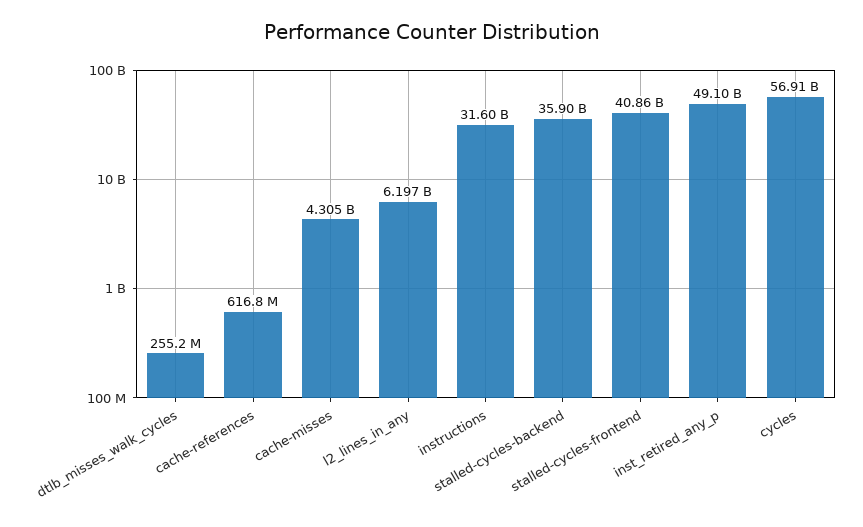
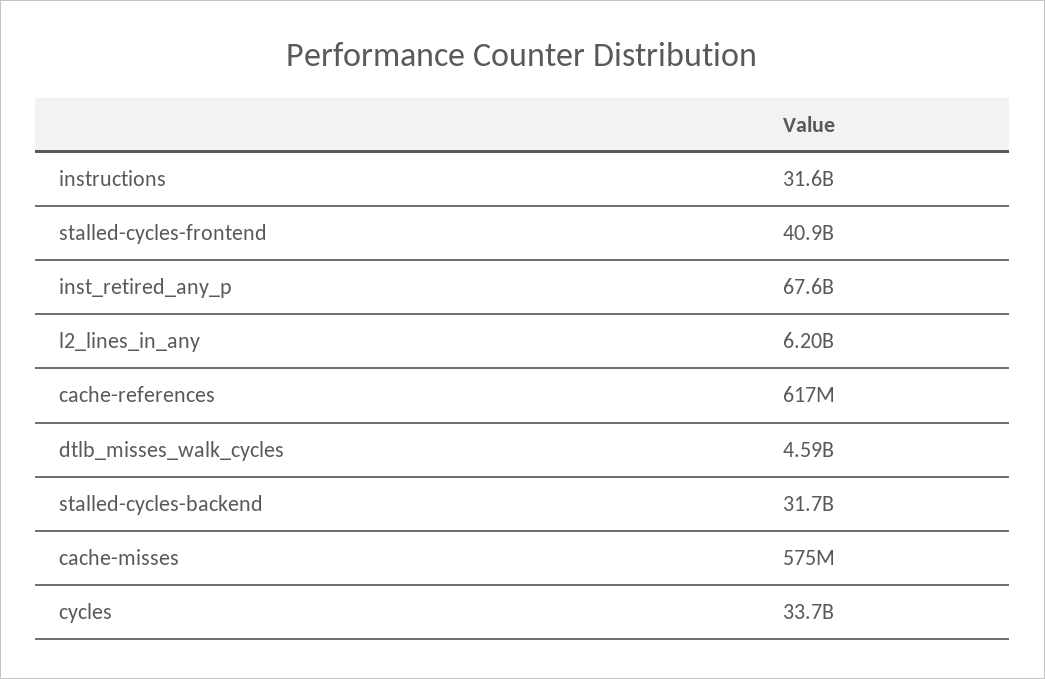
  {
-   "dtlb_misses_walk_cycles": 255200000,
+   "dtlb_misses_walk_cycles": 4590000000,
    "cache-references": 616800000,
-   "cache-misses": 4305000000,
+   "cache-misses": 575000000,
    "l2_lines_in_any": 6197000000,
    "instructions": 31600000000,
-   "stalled-cycles-backend": 35900000000,
+   "stalled-cycles-backend": 31700000000,
    "stalled-cycles-frontend": 40860000000,
-   "inst_retired_any_p": 49100000000,
+   "inst_retired_any_p": 67600000000,
-   "cycles": 56910000000
+   "cycles": 33700000000
  }

